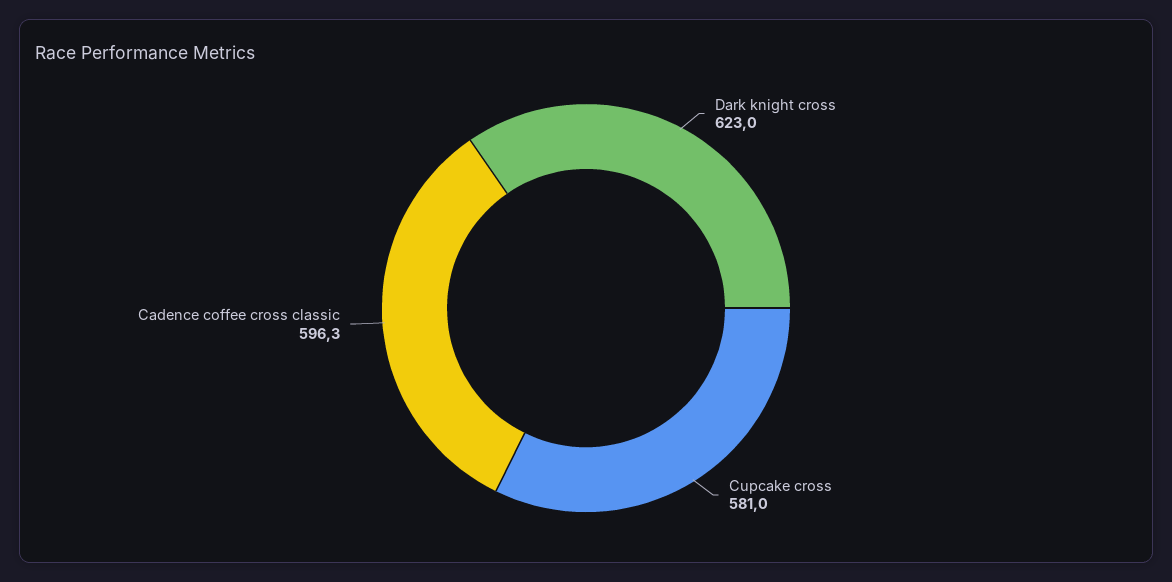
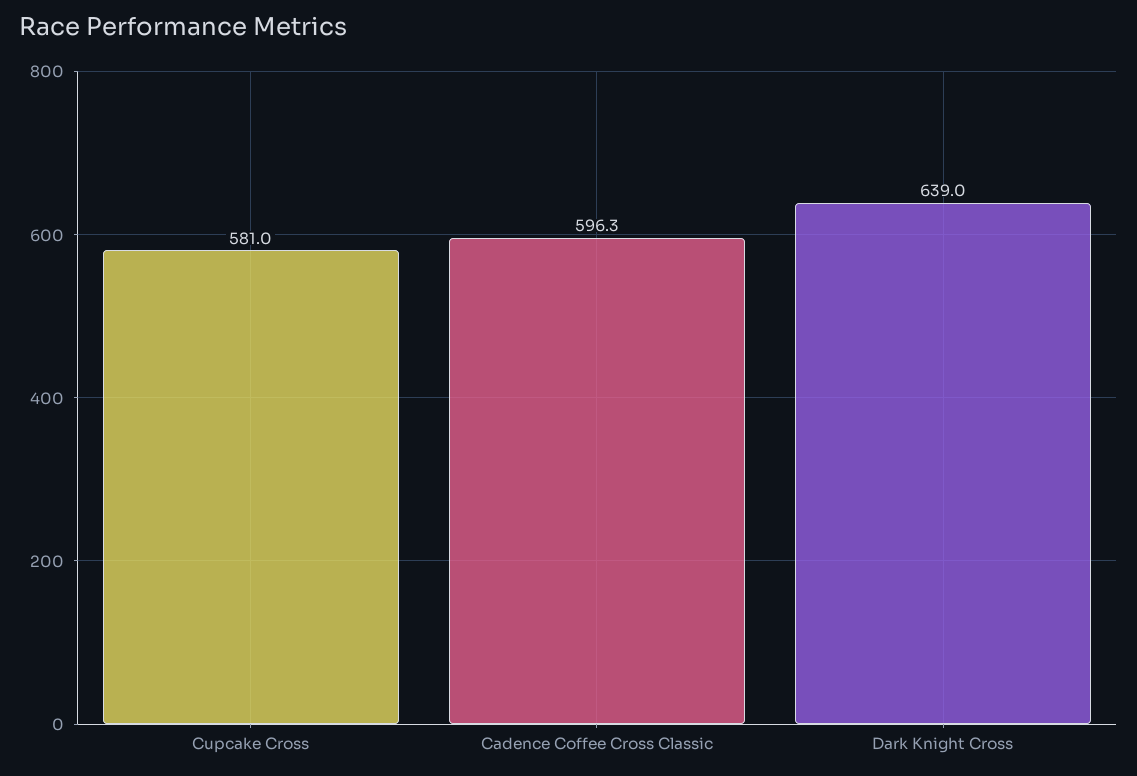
  {
-   "Dark knight cross": 623,
+   "Dark knight cross": 639,
    "Cupcake cross": 581,
    "Cadence coffee cross classic": 596.3
  }

